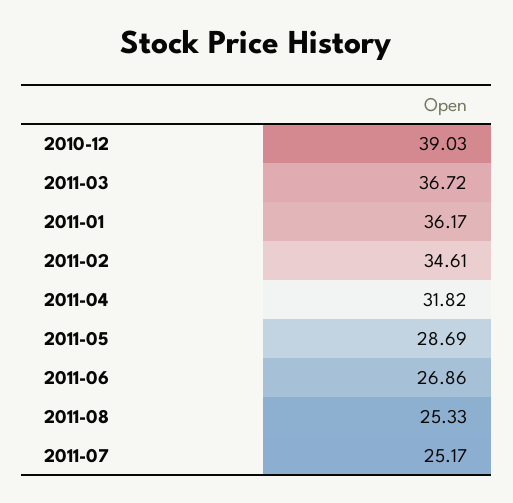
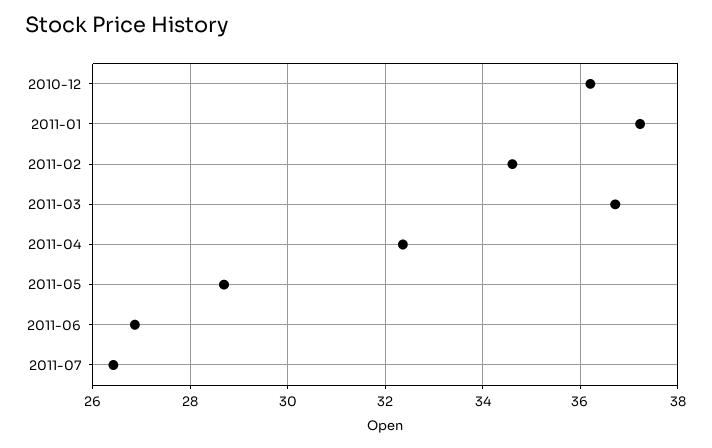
  {
-   "2010-12": 39.03,
+   "2010-12": 36.2,
    "2011-03": 36.72,
-   "2011-01": 36.17,
+   "2011-01": 37.2,
    "2011-02": 34.61,
-   "2011-04": 31.82,
+   "2011-04": 32.4,
    "2011-05": 28.69,
    "2011-06": 26.86,
-   "2011-08": 25.33,
-   "2011-07": 25.17
+   "2011-07": 26.4
  }

